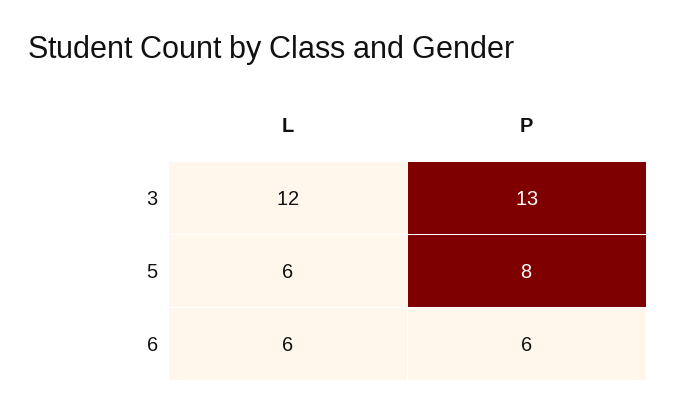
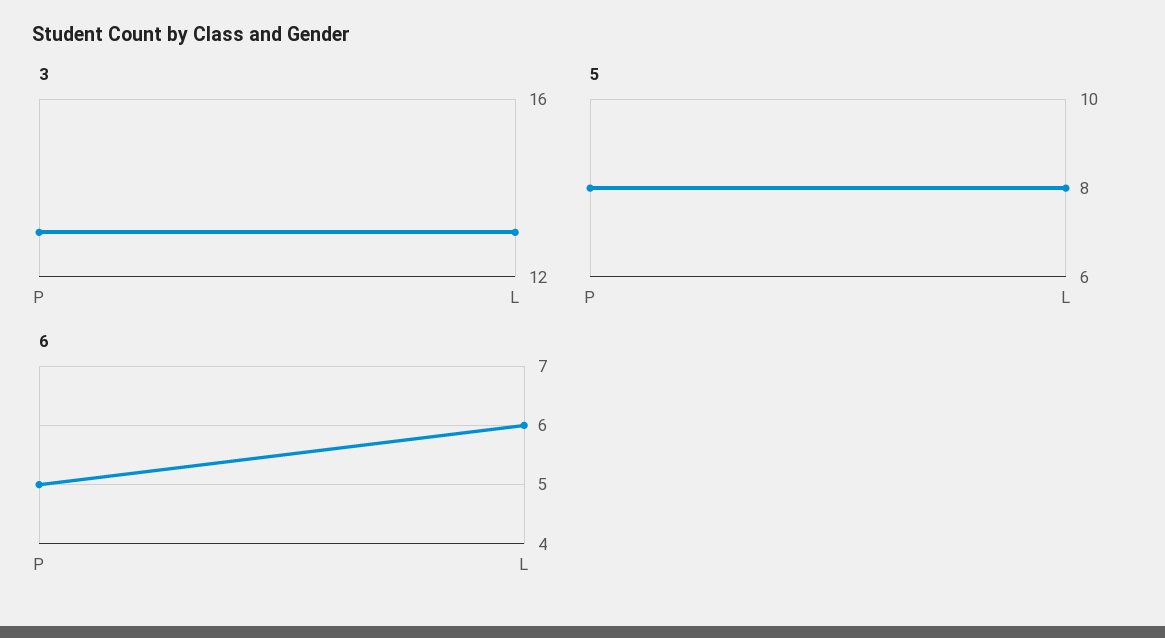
  {
    "3": {
-     "L": 12,
+     "L": 13,
      "P": 13
    },
    "5": {
-     "L": 6,
+     "L": 8,
      "P": 8
    },
    "6": {
      "L": 6,
-     "P": 6
+     "P": 5
    }
  }

